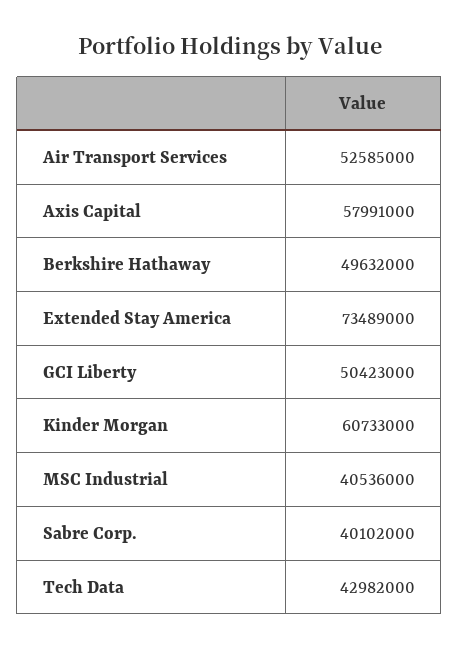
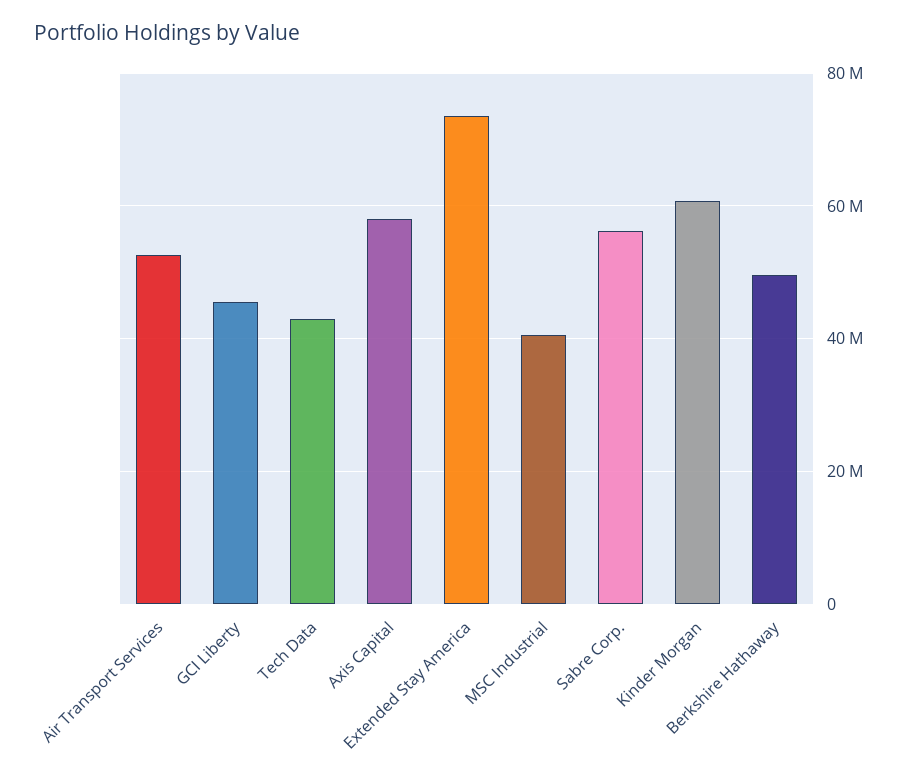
  {
    "Air Transport Services": 52585000,
    "Axis Capital": 57991000,
    "Berkshire Hathaway": 49632000,
    "Extended Stay America": 73489000,
-   "GCI Liberty": 50423000,
+   "GCI Liberty": 46000000,
    "Kinder Morgan": 60733000,
    "MSC Industrial": 40536000,
-   "Sabre Corp.": 40102000,
+   "Sabre Corp.": 56000000,
    "Tech Data": 42982000
  }

